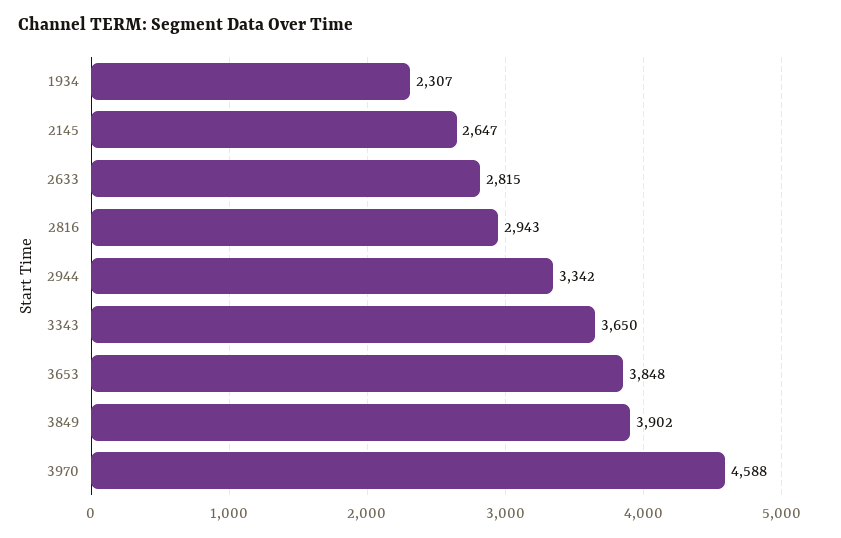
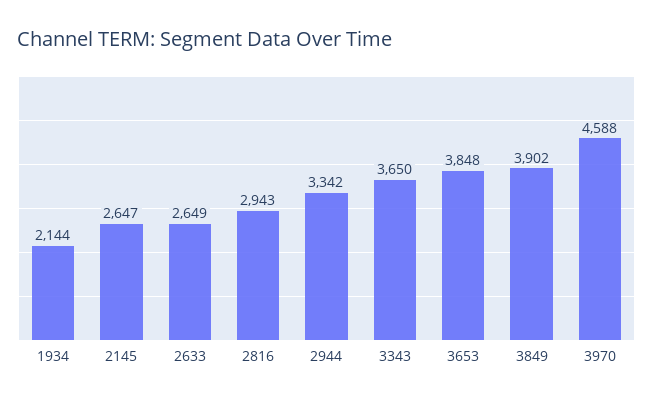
  {
-   "1934": 2307,
+   "1934": 2144,
    "2145": 2647,
-   "2633": 2815,
+   "2633": 2649,
    "2816": 2943,
    "2944": 3342,
    "3343": 3650,
    "3653": 3848,
    "3849": 3902,
    "3970": 4588
  }

